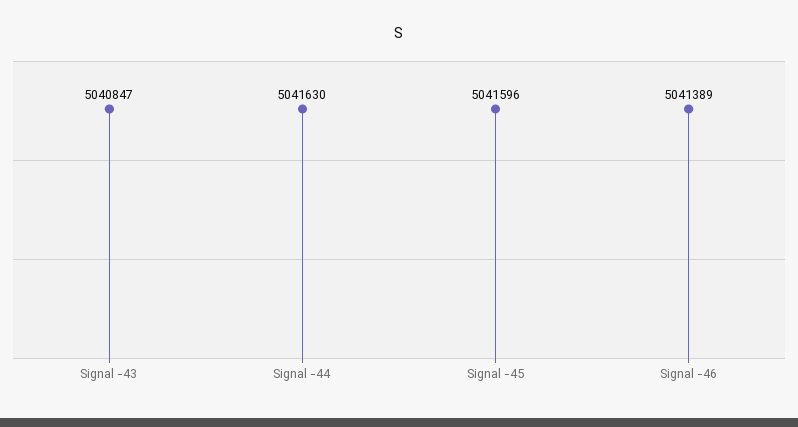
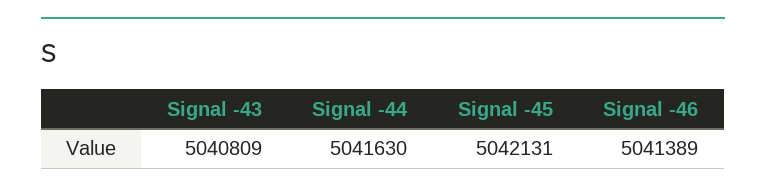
  {
-   "Signal -43": 5040847,
+   "Signal -43": 5040809,
    "Signal -44": 5041630,
-   "Signal -45": 5041596,
+   "Signal -45": 5042131,
    "Signal -46": 5041389
  }

